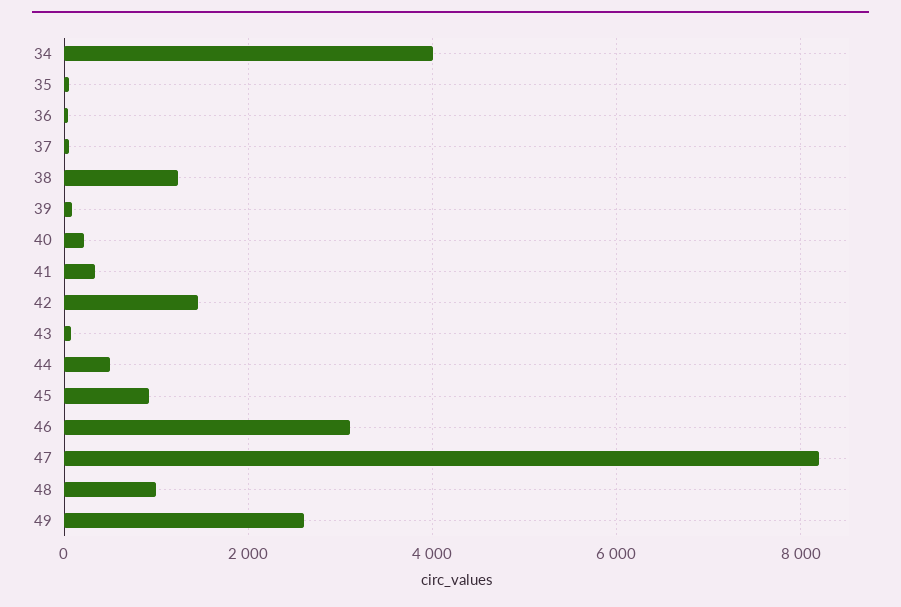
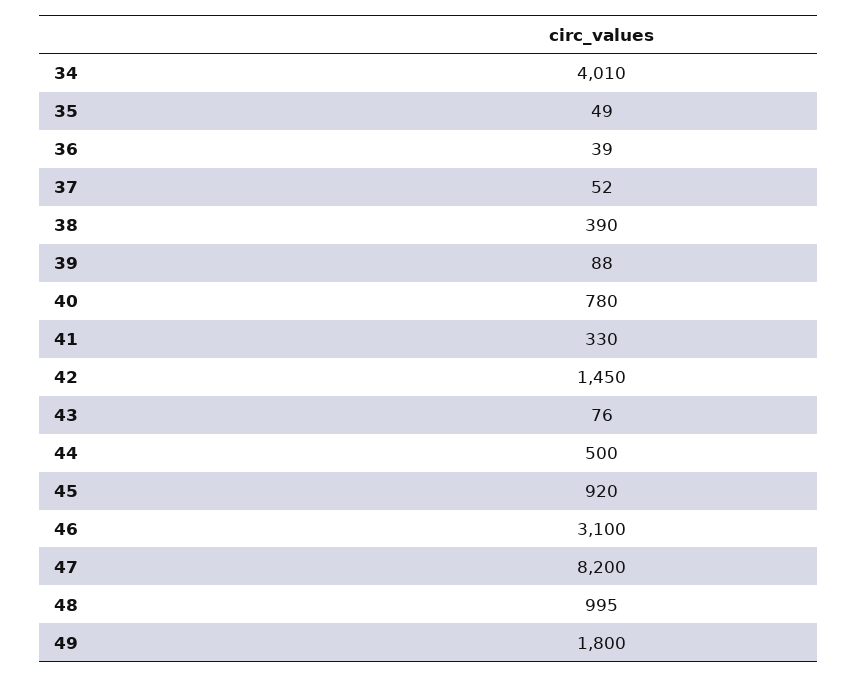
  {
    "34": 4010,
    "35": 49,
    "36": 39,
    "37": 52,
-   "38": 1200,
+   "38": 390,
    "39": 88,
-   "40": 200,
+   "40": 780,
    "41": 330,
    "42": 1450,
    "43": 76,
    "44": 500,
    "45": 920,
    "46": 3100,
    "47": 8200,
    "48": 995,
-   "49": 2600
+   "49": 1800
  }

